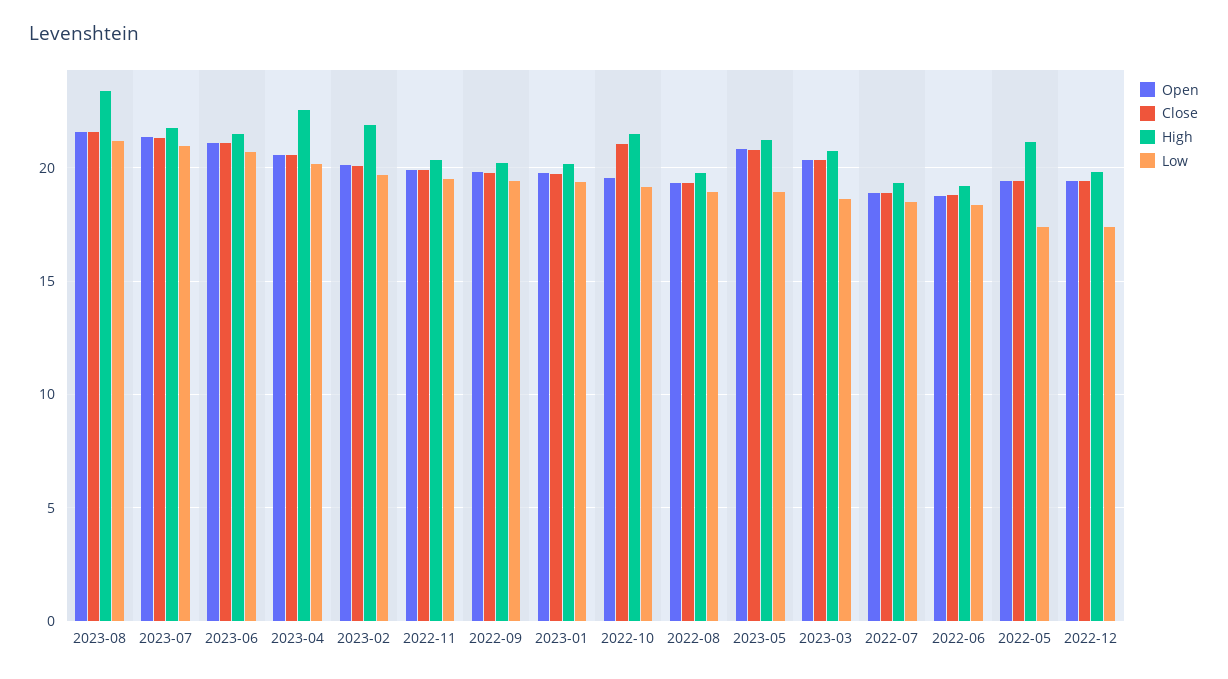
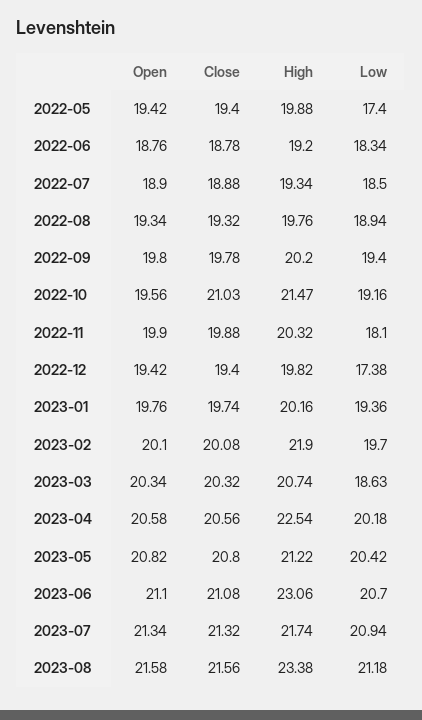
  {
    "Open": {
      "2023-08": 21.58,
      "2023-07": 21.34,
      "2023-06": 21.1,
      "2023-04": 20.58,
      "2023-02": 20.1,
      "2022-11": 19.9,
      "2022-09": 19.8,
      "2023-01": 19.76,
      "2022-10": 19.56,
      "2022-08": 19.34,
      "2023-05": 20.82,
      "2023-03": 20.34,
      "2022-07": 18.9,
      "2022-06": 18.76,
      "2022-05": 19.42,
      "2022-12": 19.42
    },
    "Close": {
      "2023-08": 21.56,
      "2023-07": 21.32,
      "2023-06": 21.08,
      "2023-04": 20.56,
      "2023-02": 20.08,
      "2022-11": 19.88,
      "2022-09": 19.78,
      "2023-01": 19.74,
      "2022-10": 21.03,
      "2022-08": 19.32,
      "2023-05": 20.8,
      "2023-03": 20.32,
      "2022-07": 18.88,
      "2022-06": 18.78,
      "2022-05": 19.4,
      "2022-12": 19.4
    },
    "High": {
      "2023-08": 23.38,
      "2023-07": 21.74,
-     "2023-06": 21.5,
+     "2023-06": 23.06,
      "2023-04": 22.54,
      "2023-02": 21.9,
      "2022-11": 20.32,
      "2022-09": 20.2,
      "2023-01": 20.16,
      "2022-10": 21.47,
      "2022-08": 19.76,
      "2023-05": 21.22,
      "2023-03": 20.74,
      "2022-07": 19.34,
      "2022-06": 19.2,
-     "2022-05": 21,
+     "2022-05": 19.88,
      "2022-12": 19.82
    },
    "Low": {
      "2023-08": 21.18,
      "2023-07": 20.94,
      "2023-06": 20.7,
      "2023-04": 20.18,
      "2023-02": 19.7,
-     "2022-11": 19.5,
+     "2022-11": 18.1,
      "2022-09": 19.4,
      "2023-01": 19.36,
      "2022-10": 19.16,
      "2022-08": 18.94,
-     "2023-05": 19,
+     "2023-05": 20.42,
      "2023-03": 18.63,
      "2022-07": 18.5,
      "2022-06": 18.34,
      "2022-05": 17.4,
      "2022-12": 17.38
    }
  }

